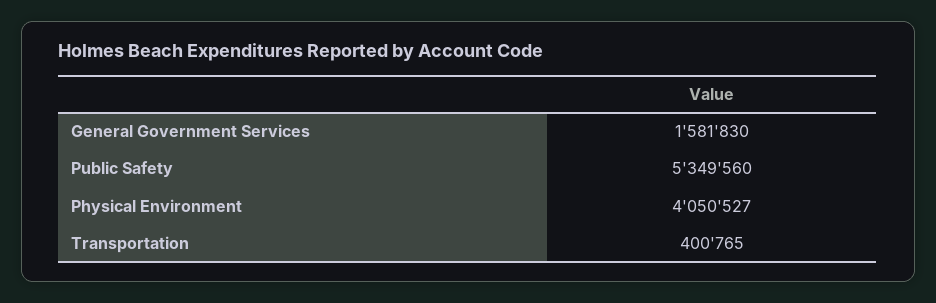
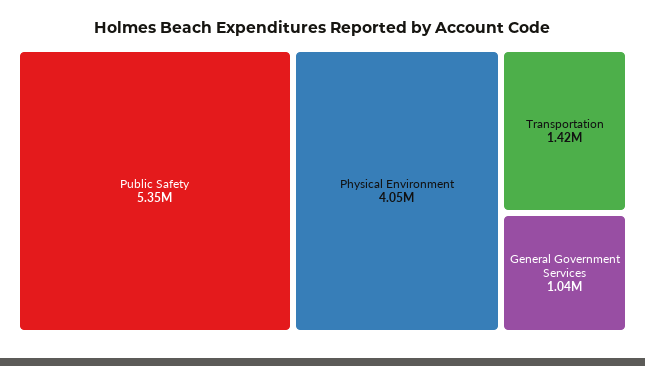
  {
-   "General Government Services": 1581830,
+   "General Government Services": 1040000,
    "Public Safety": 5349560,
    "Physical Environment": 4050527,
-   "Transportation": 400765
+   "Transportation": 1420000
  }

